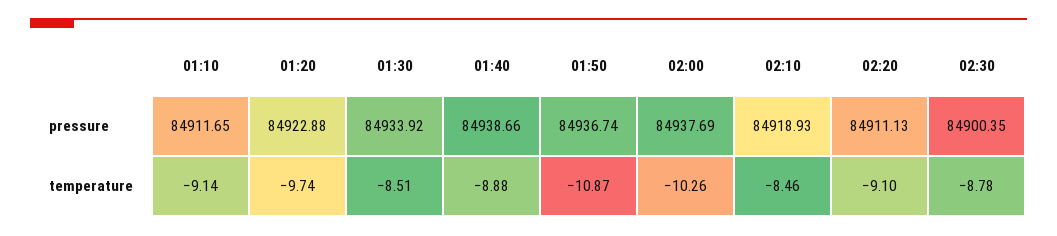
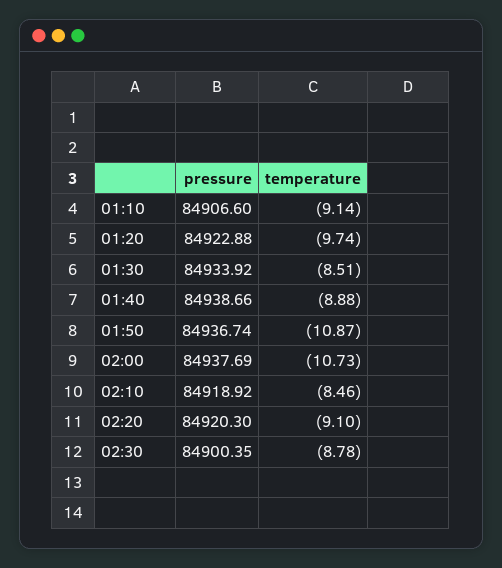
  {
    "01:10": {
-     "pressure": 84911.65,
+     "pressure": 84906.6,
      "temperature": -9.14
    },
    "01:20": {
      "pressure": 84922.88,
      "temperature": -9.74
    },
    "01:30": {
      "pressure": 84933.92,
      "temperature": -8.51
    },
    "01:40": {
      "pressure": 84938.66,
      "temperature": -8.88
    },
    "01:50": {
      "pressure": 84936.74,
      "temperature": -10.87
    },
    "02:00": {
      "pressure": 84937.69,
-     "temperature": -10.26
+     "temperature": -10.73
    },
    "02:10": {
-     "pressure": 84918.93,
+     "pressure": 84918.92,
      "temperature": -8.46
    },
    "02:20": {
-     "pressure": 84911.13,
+     "pressure": 84920.3,
      "temperature": -9.1
    },
    "02:30": {
      "pressure": 84900.35,
      "temperature": -8.78
    }
  }

